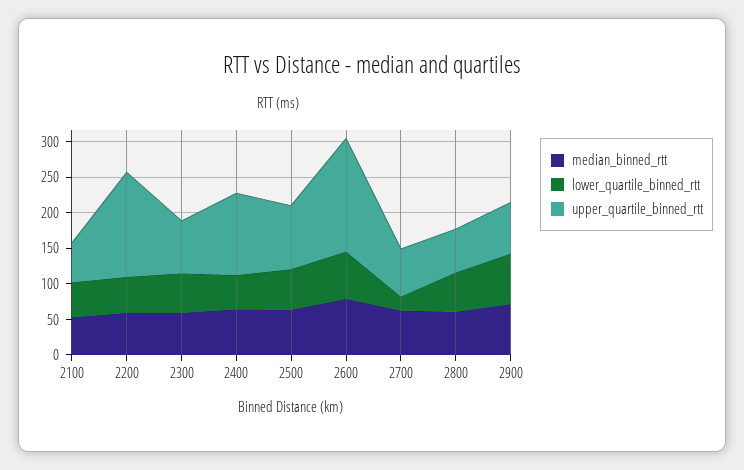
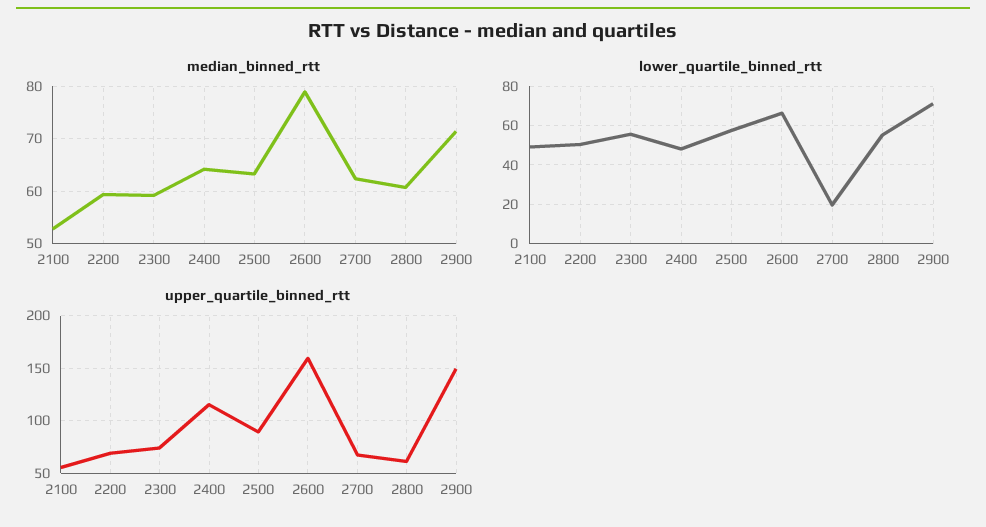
  {
    "median_binned_rtt": {
      "2100": 52,
      "2200": 60,
      "2300": 60,
      "2400": 64,
      "2500": 64,
      "2600": 78,
      "2700": 62,
      "2800": 60,
      "2900": 72
    },
    "lower_quartile_binned_rtt": {
      "2100": 50,
      "2200": 50,
      "2300": 55,
      "2400": 50,
      "2500": 60,
      "2600": 65,
      "2700": 20,
      "2800": 55,
      "2900": 70
    },
    "upper_quartile_binned_rtt": {
      "2100": 60,
-     "2200": 150,
+     "2200": 70,
      "2300": 70,
      "2400": 120,
      "2500": 90,
      "2600": 160,
      "2700": 70,
      "2800": 60,
-     "2900": 75
+     "2900": 150
    }
  }

